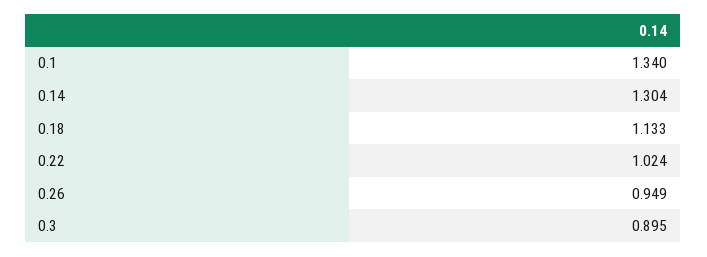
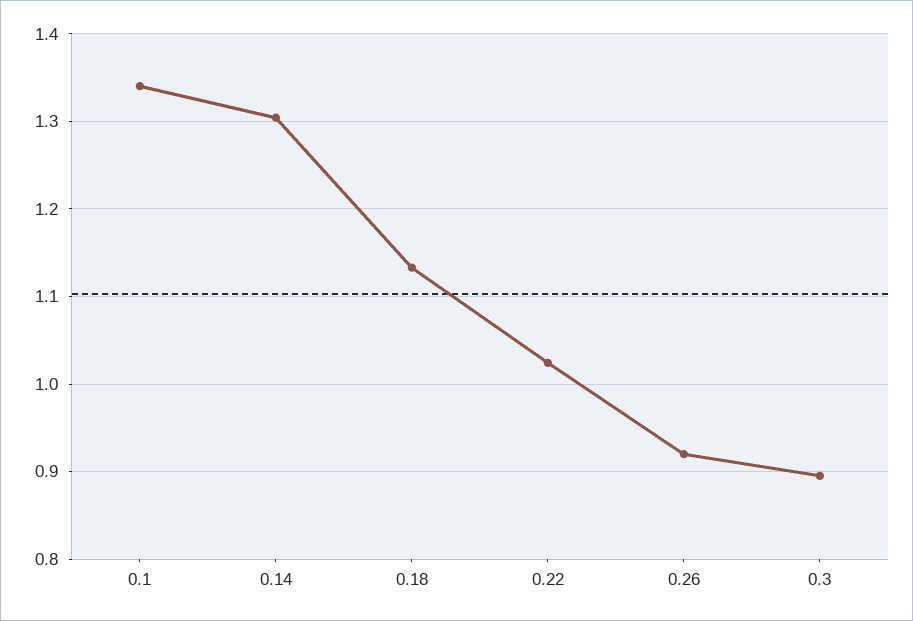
  {
    "0.1": 1.34,
    "0.14": 1.304,
    "0.18": 1.133,
    "0.22": 1.024,
-   "0.26": 0.949,
+   "0.26": 0.92,
    "0.3": 0.895
  }

